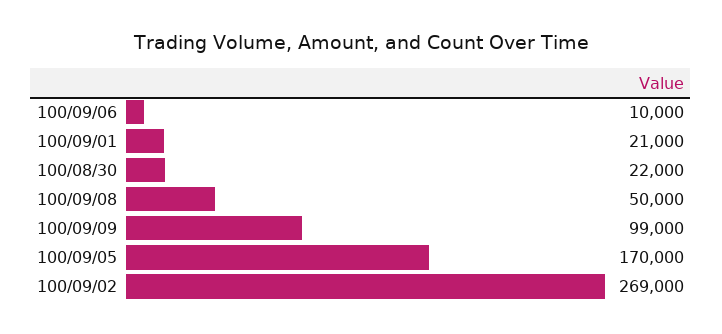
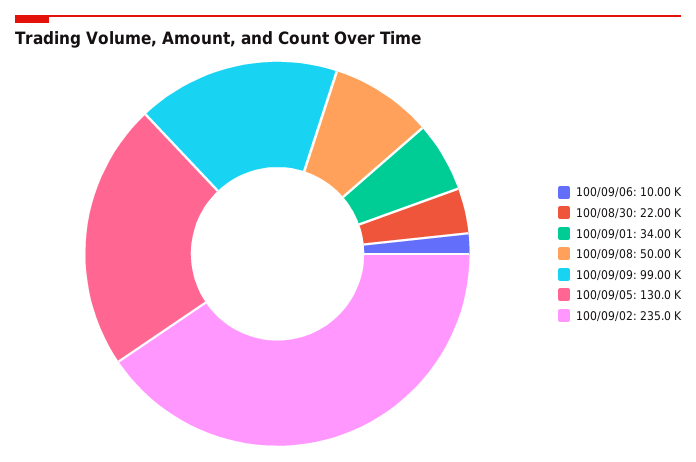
  {
    "100/09/06": 10000,
-   "100/09/01": 21000,
+   "100/09/01": 34000,
    "100/08/30": 22000,
    "100/09/08": 50000,
    "100/09/09": 99000,
-   "100/09/05": 170000,
+   "100/09/05": 130000,
-   "100/09/02": 269000
+   "100/09/02": 235000
  }

